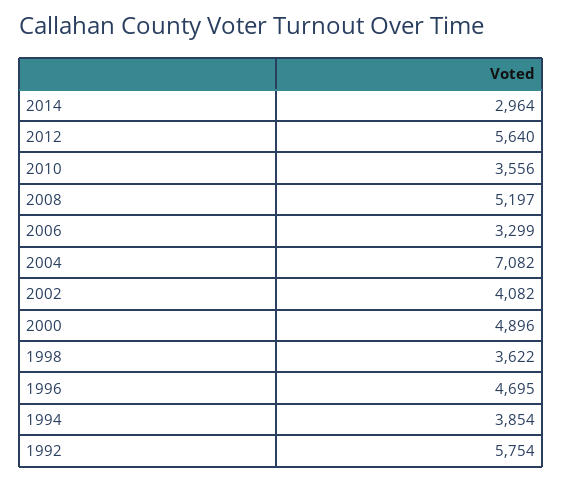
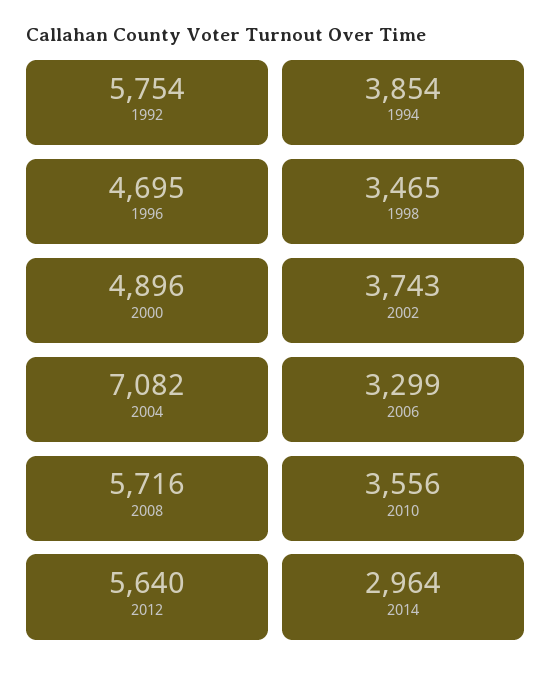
  {
    "2014": 2964,
    "2012": 5640,
    "2010": 3556,
-   "2008": 5197,
+   "2008": 5716,
    "2006": 3299,
    "2004": 7082,
-   "2002": 4082,
+   "2002": 3743,
    "2000": 4896,
-   "1998": 3622,
+   "1998": 3465,
    "1996": 4695,
    "1994": 3854,
    "1992": 5754
  }

